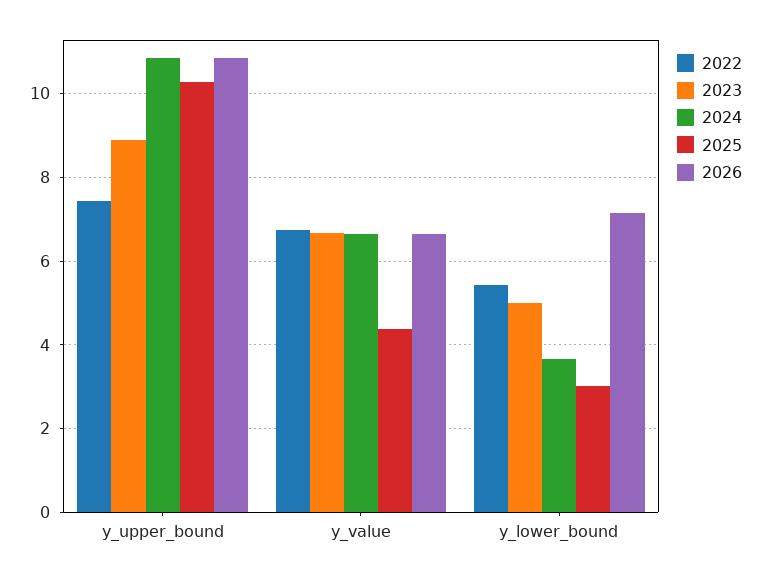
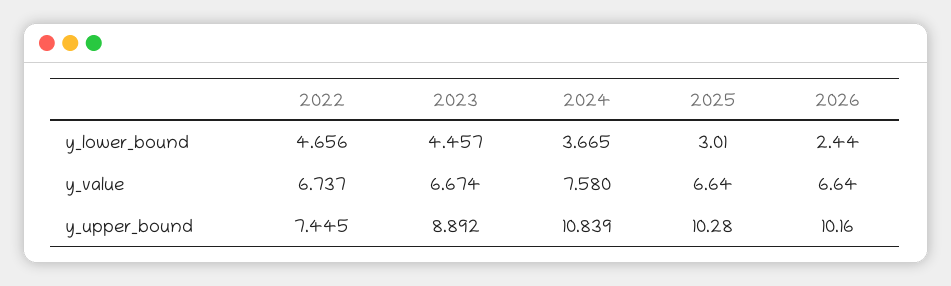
  {
    "2022": {
      "y_upper_bound": 7.445,
      "y_value": 6.737,
-     "y_lower_bound": 5.4
+     "y_lower_bound": 4.656
    },
    "2023": {
      "y_upper_bound": 8.892,
      "y_value": 6.674,
-     "y_lower_bound": 5
+     "y_lower_bound": 4.457
    },
    "2024": {
      "y_upper_bound": 10.839,
-     "y_value": 6.6,
+     "y_value": 7.58,
      "y_lower_bound": 3.665
    },
    "2025": {
      "y_upper_bound": 10.28,
-     "y_value": 4.4,
+     "y_value": 6.64,
      "y_lower_bound": 3.01
    },
    "2026": {
-     "y_upper_bound": 10.8,
+     "y_upper_bound": 10.16,
      "y_value": 6.64,
-     "y_lower_bound": 7.2
+     "y_lower_bound": 2.44
    }
  }

